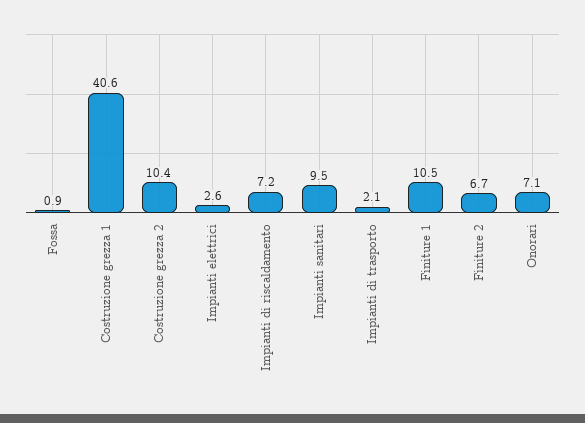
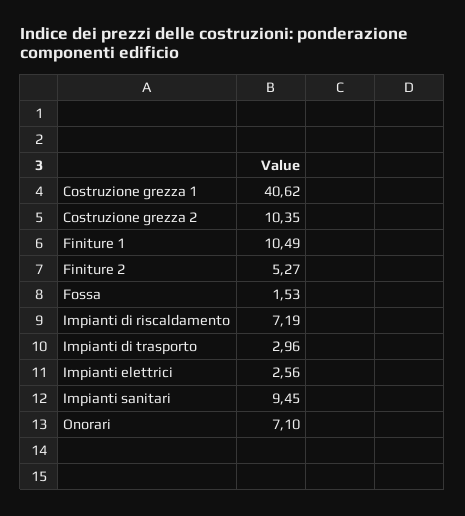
  {
-   "Fossa": 0.9,
+   "Fossa": 1.53,
    "Costruzione grezza 1": 40.62,
    "Costruzione grezza 2": 10.35,
    "Impianti elettrici": 2.56,
    "Impianti di riscaldamento": 7.19,
    "Impianti sanitari": 9.45,
-   "Impianti di trasporto": 2.1,
+   "Impianti di trasporto": 2.96,
    "Finiture 1": 10.49,
-   "Finiture 2": 6.7,
+   "Finiture 2": 5.27,
    "Onorari": 7.1
  }

